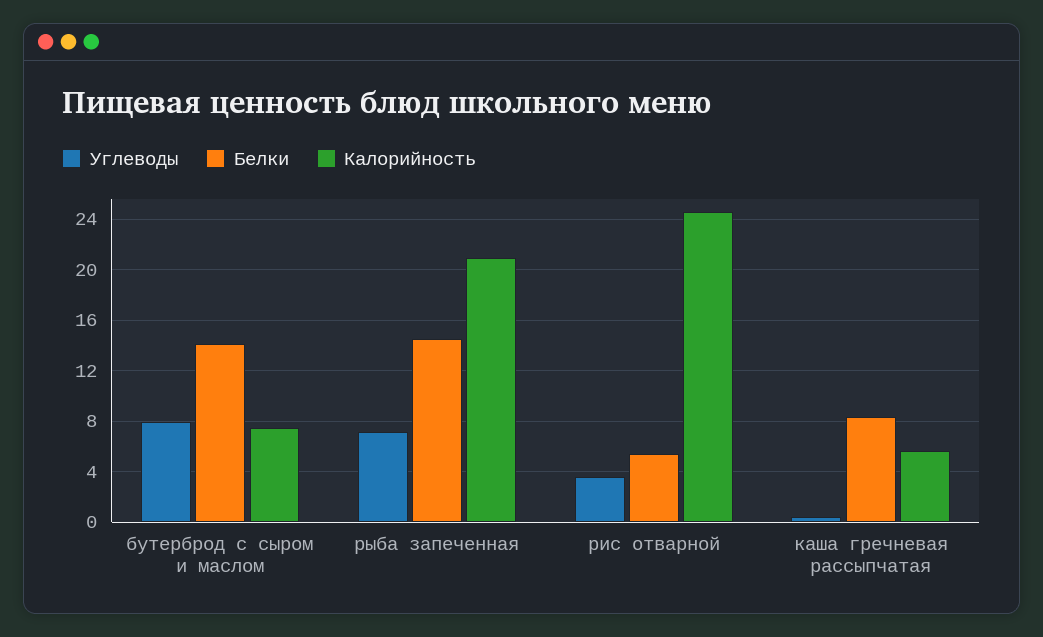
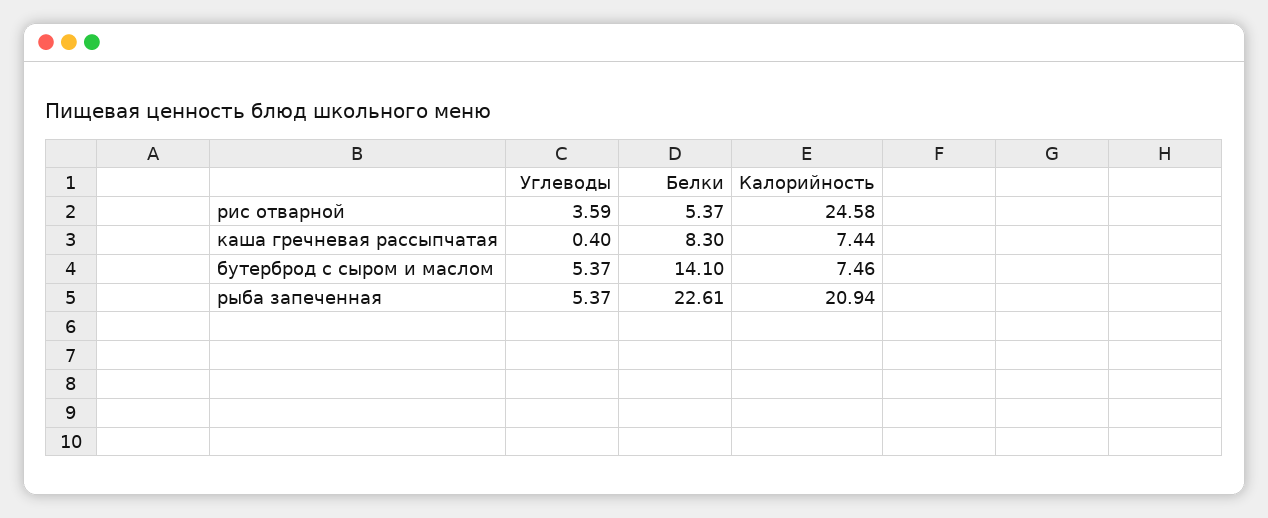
  {
    "Углеводы": {
-     "бутерброд с сыром и маслом": 8,
+     "бутерброд с сыром и маслом": 5.37,
-     "рыба запеченная": 7,
+     "рыба запеченная": 5.37,
      "рис отварной": 3.59,
      "каша гречневая рассыпчатая": 0.4
    },
    "Белки": {
      "бутерброд с сыром и маслом": 14.1,
-     "рыба запеченная": 14.5,
+     "рыба запеченная": 22.61,
      "рис отварной": 5.37,
      "каша гречневая рассыпчатая": 8.3
    },
    "Калорийность": {
      "бутерброд с сыром и маслом": 7.46,
      "рыба запеченная": 20.94,
      "рис отварной": 24.58,
-     "каша гречневая рассыпчатая": 5.5
+     "каша гречневая рассыпчатая": 7.44
    }
  }

